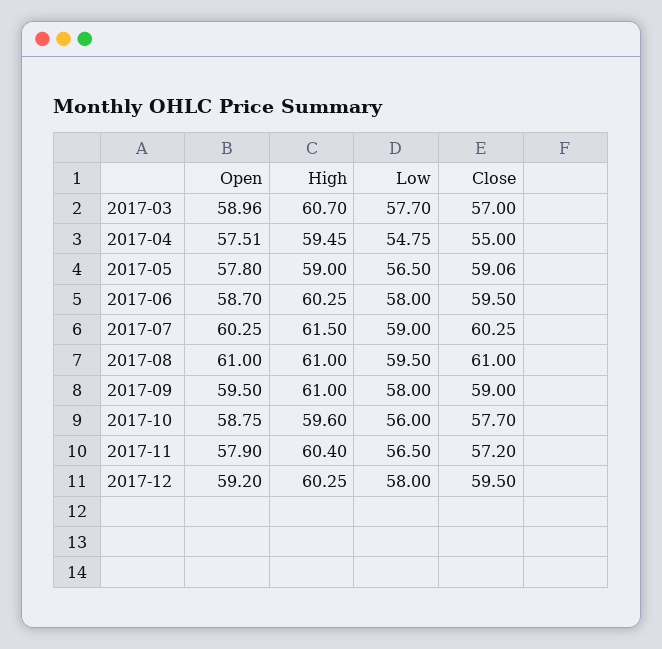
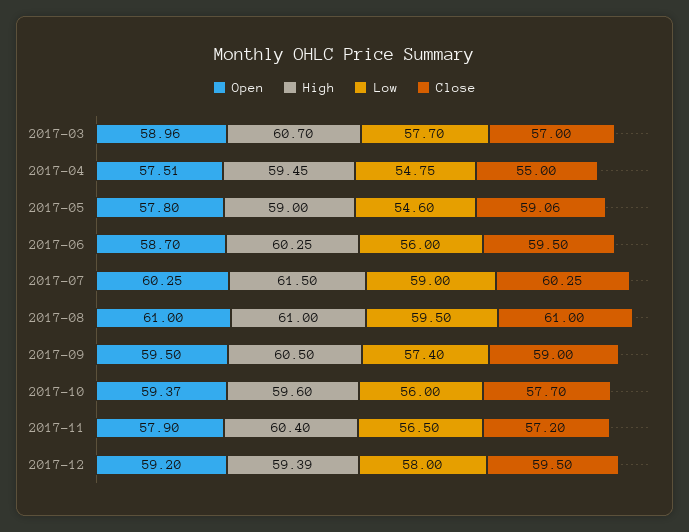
  {
    "Open": {
      "2017-03": 58.96,
      "2017-04": 57.51,
      "2017-05": 57.8,
      "2017-06": 58.7,
      "2017-07": 60.25,
      "2017-08": 61,
      "2017-09": 59.5,
-     "2017-10": 58.75,
+     "2017-10": 59.37,
      "2017-11": 57.9,
      "2017-12": 59.2
    },
    "High": {
      "2017-03": 60.7,
      "2017-04": 59.45,
      "2017-05": 59,
      "2017-06": 60.25,
      "2017-07": 61.5,
      "2017-08": 61,
-     "2017-09": 61,
+     "2017-09": 60.5,
      "2017-10": 59.6,
      "2017-11": 60.4,
-     "2017-12": 60.25
+     "2017-12": 59.39
    },
    "Low": {
      "2017-03": 57.7,
      "2017-04": 54.75,
-     "2017-05": 56.5,
+     "2017-05": 54.6,
-     "2017-06": 58,
+     "2017-06": 56,
      "2017-07": 59,
      "2017-08": 59.5,
-     "2017-09": 58,
+     "2017-09": 57.4,
      "2017-10": 56,
      "2017-11": 56.5,
      "2017-12": 58
    },
    "Close": {
      "2017-03": 57,
      "2017-04": 55,
      "2017-05": 59.06,
      "2017-06": 59.5,
      "2017-07": 60.25,
      "2017-08": 61,
      "2017-09": 59,
      "2017-10": 57.7,
      "2017-11": 57.2,
      "2017-12": 59.5
    }
  }

